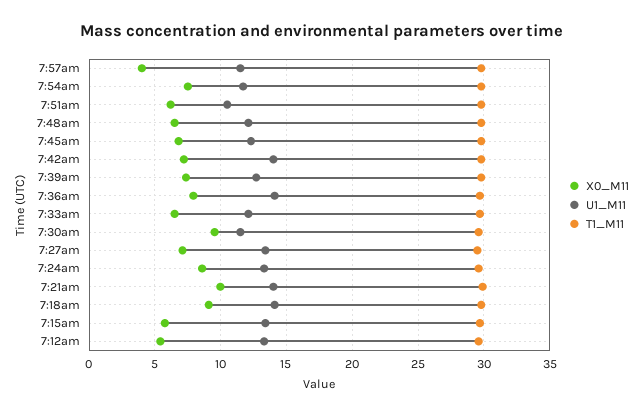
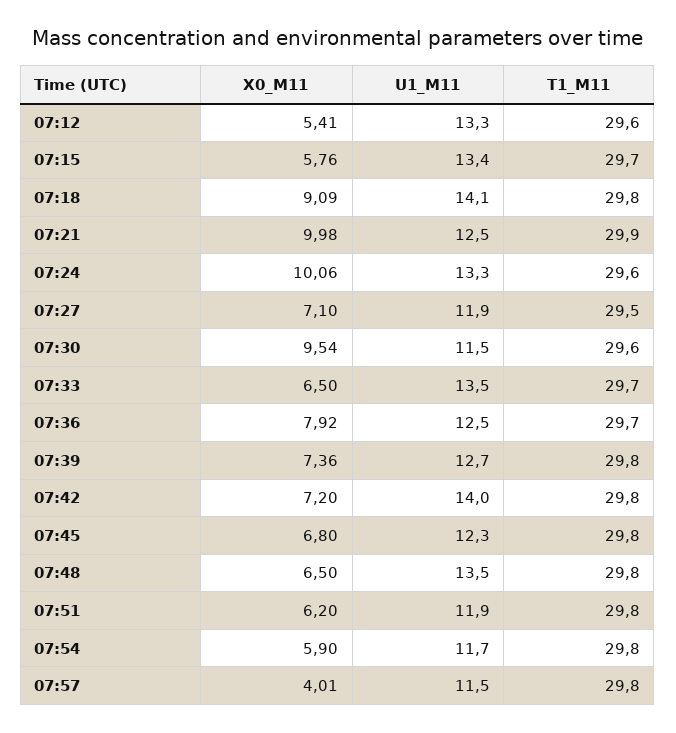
  {
    "X0_M11": {
      "7:57am": 4.01,
-     "7:54am": 7.5,
+     "7:54am": 5.9,
      "7:51am": 6.2,
      "7:48am": 6.5,
      "7:45am": 6.8,
      "7:42am": 7.2,
      "7:39am": 7.36,
      "7:36am": 7.92,
      "7:33am": 6.5,
      "7:30am": 9.54,
      "7:27am": 7.1,
-     "7:24am": 8.5,
+     "7:24am": 10.06,
      "7:21am": 9.98,
      "7:18am": 9.09,
      "7:15am": 5.76,
      "7:12am": 5.41
    },
    "U1_M11": {
      "7:57am": 11.5,
      "7:54am": 11.7,
-     "7:51am": 10.5,
+     "7:51am": 11.9,
-     "7:48am": 12,
+     "7:48am": 13.5,
      "7:45am": 12.3,
      "7:42am": 14,
      "7:39am": 12.7,
-     "7:36am": 14,
+     "7:36am": 12.5,
-     "7:33am": 12,
+     "7:33am": 13.5,
      "7:30am": 11.5,
-     "7:27am": 13.5,
+     "7:27am": 11.9,
      "7:24am": 13.3,
-     "7:21am": 14,
+     "7:21am": 12.5,
      "7:18am": 14.1,
      "7:15am": 13.4,
      "7:12am": 13.3
    },
    "T1_M11": {
      "7:57am": 29.8,
      "7:54am": 29.8,
      "7:51am": 29.8,
      "7:48am": 29.8,
      "7:45am": 29.8,
      "7:42am": 29.8,
      "7:39am": 29.8,
      "7:36am": 29.7,
      "7:33am": 29.7,
      "7:30am": 29.6,
      "7:27am": 29.5,
      "7:24am": 29.6,
      "7:21am": 29.9,
      "7:18am": 29.8,
      "7:15am": 29.7,
      "7:12am": 29.6
    }
  }

